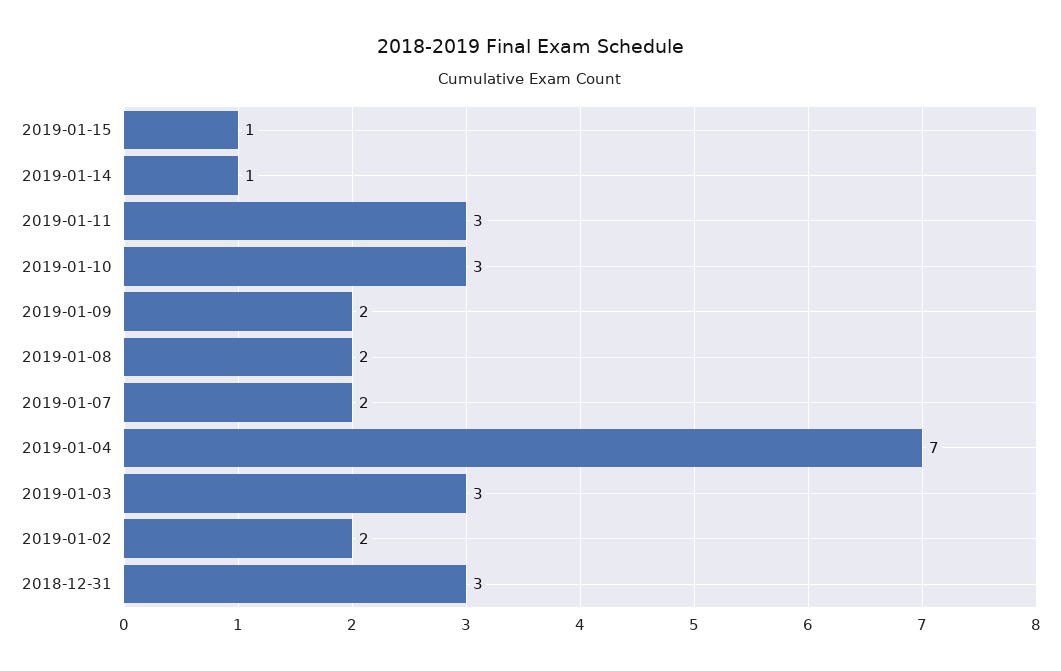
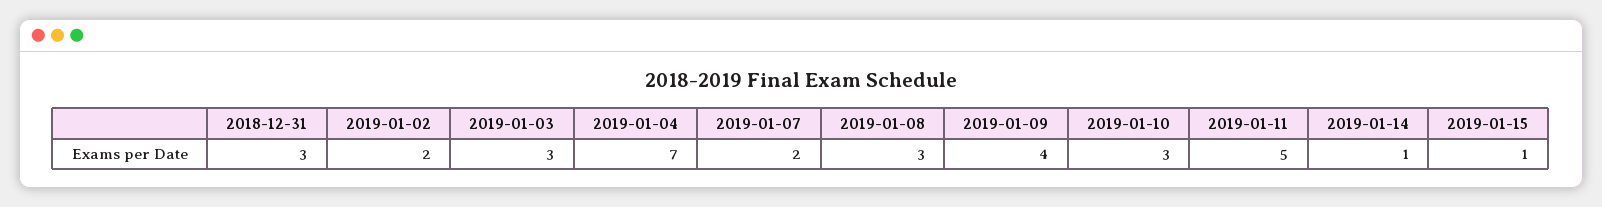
  {
    "2019-01-15": 1,
    "2019-01-14": 1,
-   "2019-01-11": 3,
+   "2019-01-11": 5,
    "2019-01-10": 3,
-   "2019-01-09": 2,
+   "2019-01-09": 4,
-   "2019-01-08": 2,
+   "2019-01-08": 3,
    "2019-01-07": 2,
    "2019-01-04": 7,
    "2019-01-03": 3,
    "2019-01-02": 2,
    "2018-12-31": 3
  }

